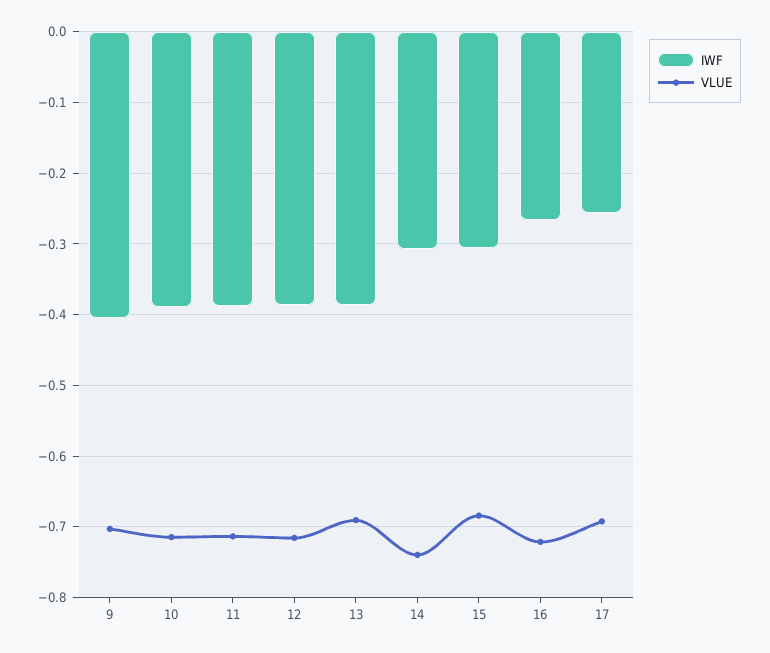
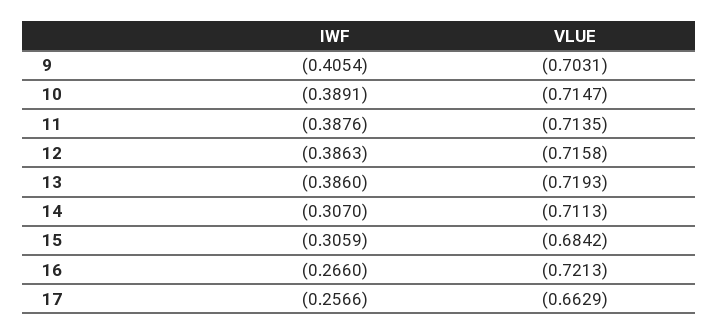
  {
    "IWF": {
      "9": -0.4054,
      "10": -0.3891,
      "11": -0.3876,
      "12": -0.3863,
      "13": -0.386,
      "14": -0.307,
      "15": -0.3059,
      "16": -0.266,
      "17": -0.2566
    },
    "VLUE": {
      "9": -0.7031,
      "10": -0.7147,
      "11": -0.7135,
      "12": -0.7158,
-     "13": -0.69,
+     "13": -0.7193,
-     "14": -0.74,
+     "14": -0.7113,
      "15": -0.6842,
      "16": -0.7213,
-     "17": -0.69
+     "17": -0.6629
    }
  }

